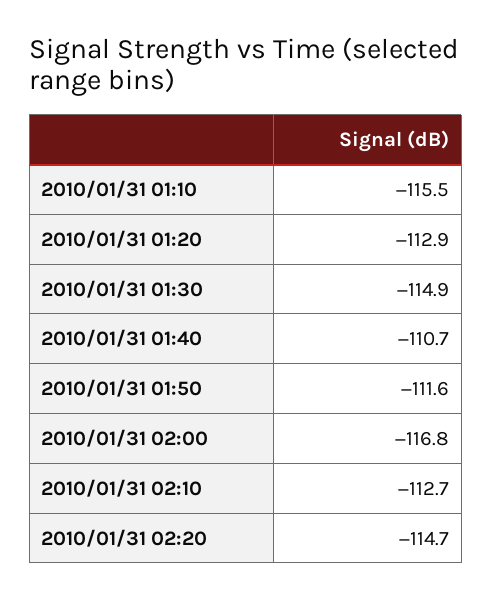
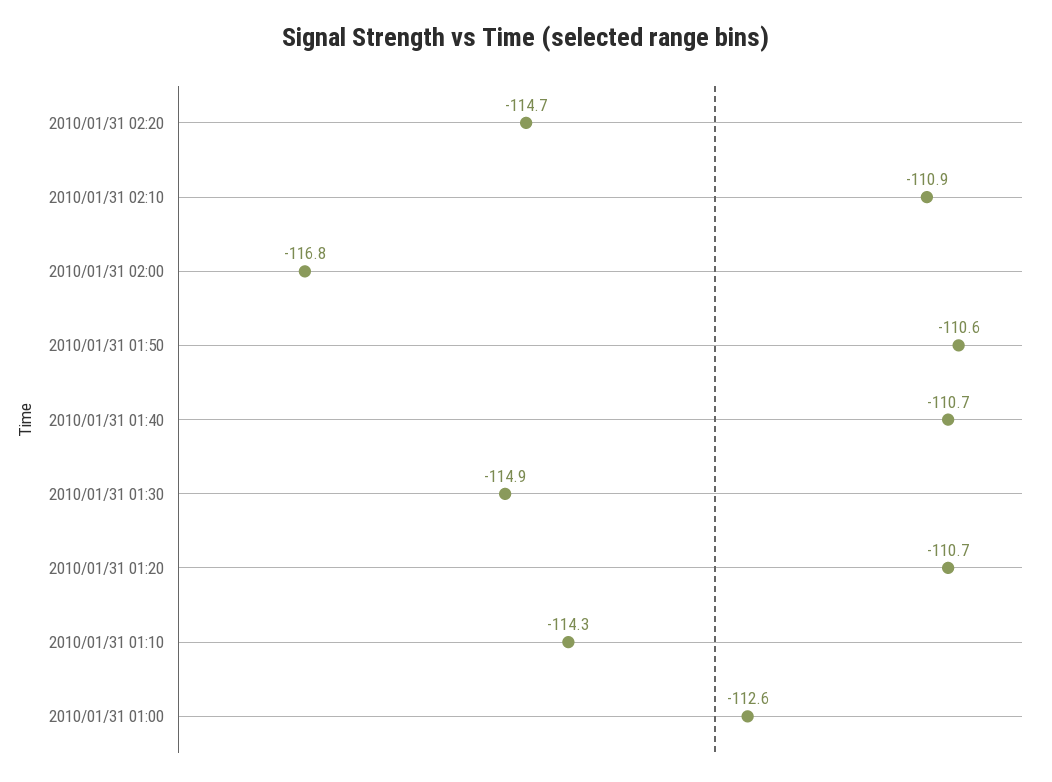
  {
-   "2010/01/31 01:10": -115.5,
+   "2010/01/31 01:10": -114.3,
-   "2010/01/31 01:20": -112.9,
+   "2010/01/31 01:20": -110.7,
    "2010/01/31 01:30": -114.9,
    "2010/01/31 01:40": -110.7,
-   "2010/01/31 01:50": -111.6,
+   "2010/01/31 01:50": -110.6,
    "2010/01/31 02:00": -116.8,
-   "2010/01/31 02:10": -112.7,
+   "2010/01/31 02:10": -110.9,
-   "2010/01/31 02:20": -114.7
+   "2010/01/31 02:20": -114.7,
+   "2010/01/31 01:00": -112.6
  }

